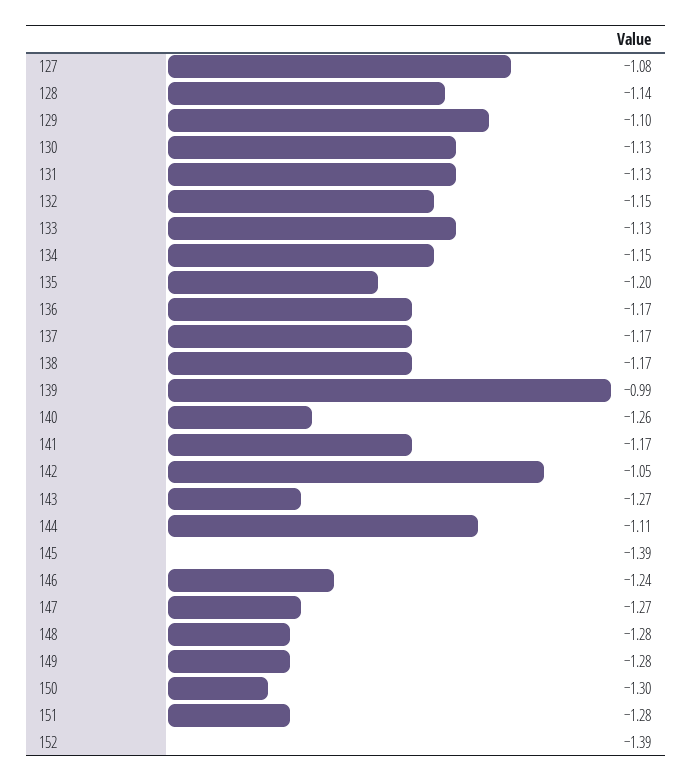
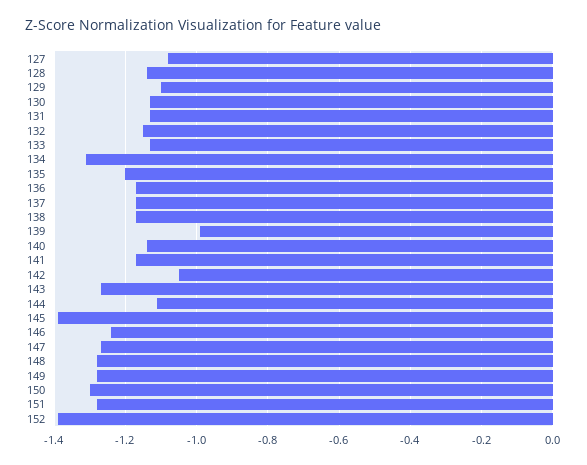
  {
    "127": -1.08,
    "128": -1.14,
    "129": -1.1,
    "130": -1.13,
    "131": -1.13,
    "132": -1.15,
    "133": -1.13,
-   "134": -1.15,
+   "134": -1.3,
    "135": -1.2,
    "136": -1.17,
    "137": -1.17,
    "138": -1.17,
    "139": -0.99,
-   "140": -1.26,
+   "140": -1.15,
    "141": -1.17,
    "142": -1.05,
    "143": -1.27,
    "144": -1.11,
    "145": -1.39,
    "146": -1.24,
    "147": -1.27,
    "148": -1.28,
    "149": -1.28,
    "150": -1.3,
    "151": -1.28,
    "152": -1.39
  }

